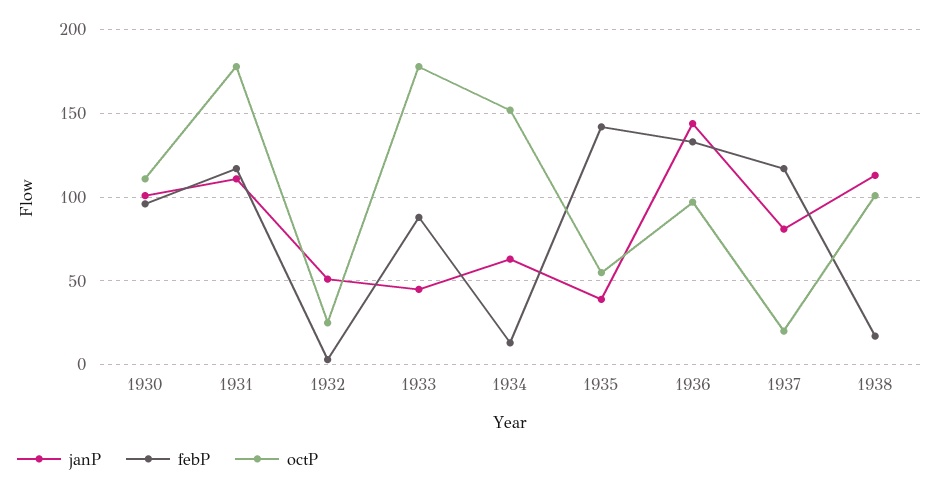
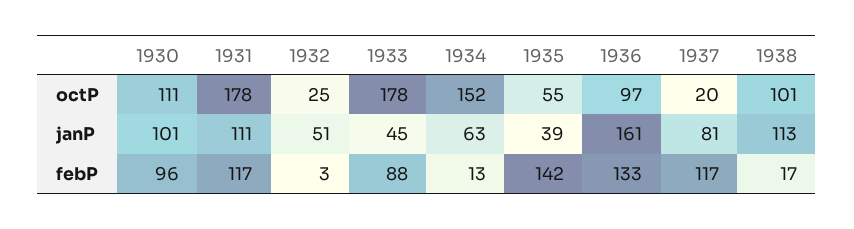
  {
    "janP": {
      "1930": 101,
      "1931": 111,
      "1932": 51,
      "1933": 45,
      "1934": 63,
      "1935": 39,
-     "1936": 145,
+     "1936": 161,
      "1937": 81,
      "1938": 113
    },
    "febP": {
      "1930": 96,
      "1931": 117,
      "1932": 3,
      "1933": 88,
      "1934": 13,
      "1935": 142,
      "1936": 133,
      "1937": 117,
      "1938": 17
    },
    "octP": {
      "1930": 111,
      "1931": 178,
      "1932": 25,
      "1933": 178,
      "1934": 152,
      "1935": 55,
      "1936": 97,
      "1937": 20,
      "1938": 101
    }
  }

